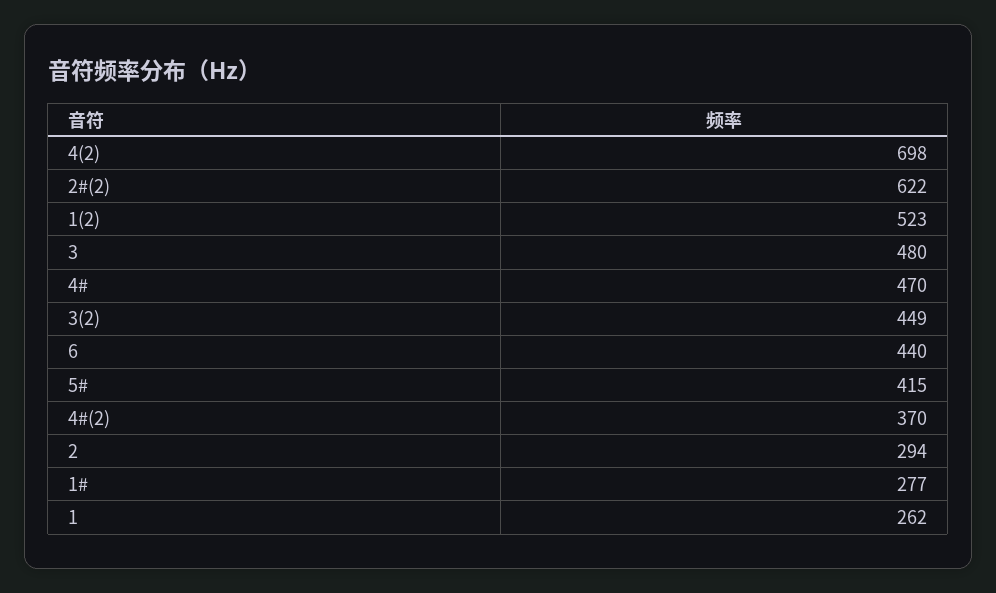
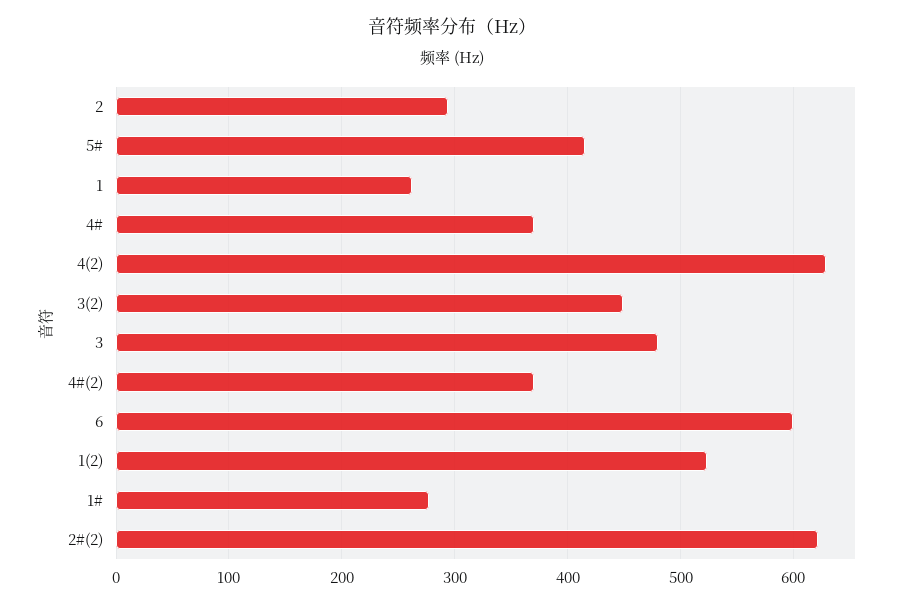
  {
-   "4(2)": 698,
+   "4(2)": 630,
    "2#(2)": 622,
    "1(2)": 523,
    "3": 480,
-   "4#": 470,
+   "4#": 370,
    "3(2)": 449,
-   "6": 440,
+   "6": 600,
    "5#": 415,
    "4#(2)": 370,
    "2": 294,
    "1#": 277,
    "1": 262
  }

